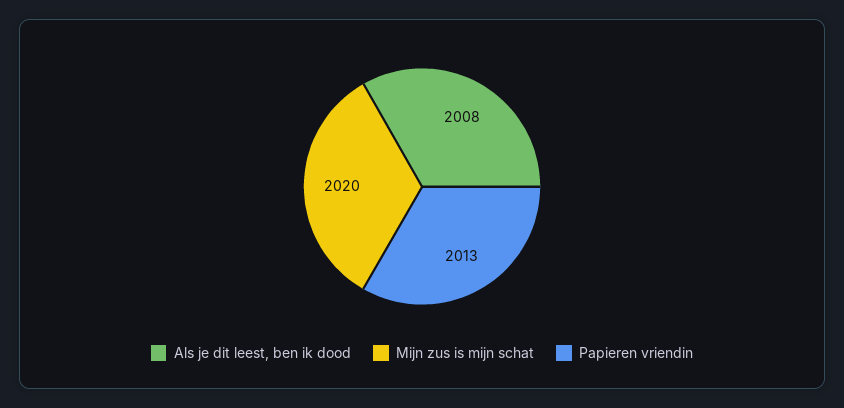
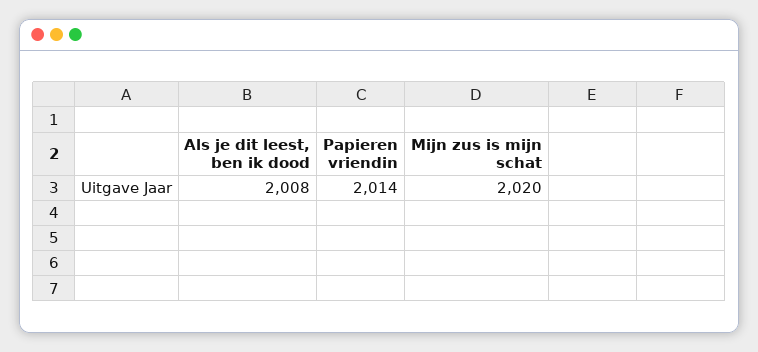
  {
    "Als je dit leest, ben ik dood": 2008,
    "Mijn zus is mijn schat": 2020,
-   "Papieren vriendin": 2013
+   "Papieren vriendin": 2014
  }

